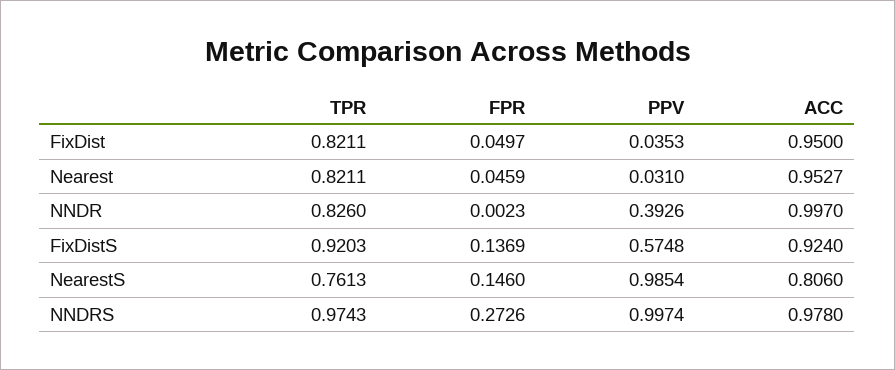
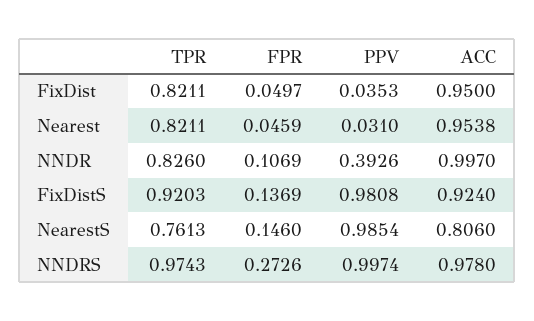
  {
    "TPR": {
      "FixDist": 0.8211,
      "Nearest": 0.8211,
      "NNDR": 0.826,
      "FixDistS": 0.9203,
      "NearestS": 0.7613,
      "NNDRS": 0.9743
    },
    "FPR": {
      "FixDist": 0.0497,
      "Nearest": 0.0459,
-     "NNDR": 0.0023,
+     "NNDR": 0.1069,
      "FixDistS": 0.1369,
      "NearestS": 0.146,
      "NNDRS": 0.2726
    },
    "PPV": {
      "FixDist": 0.0353,
      "Nearest": 0.031,
      "NNDR": 0.3926,
-     "FixDistS": 0.5748,
+     "FixDistS": 0.9808,
      "NearestS": 0.9854,
      "NNDRS": 0.9974
    },
    "ACC": {
      "FixDist": 0.95,
-     "Nearest": 0.9527,
+     "Nearest": 0.9538,
      "NNDR": 0.997,
      "FixDistS": 0.924,
      "NearestS": 0.806,
      "NNDRS": 0.978
    }
  }

